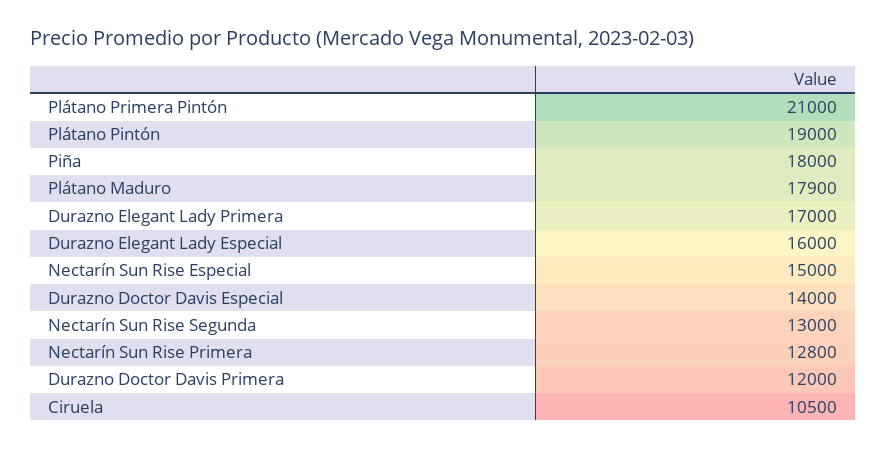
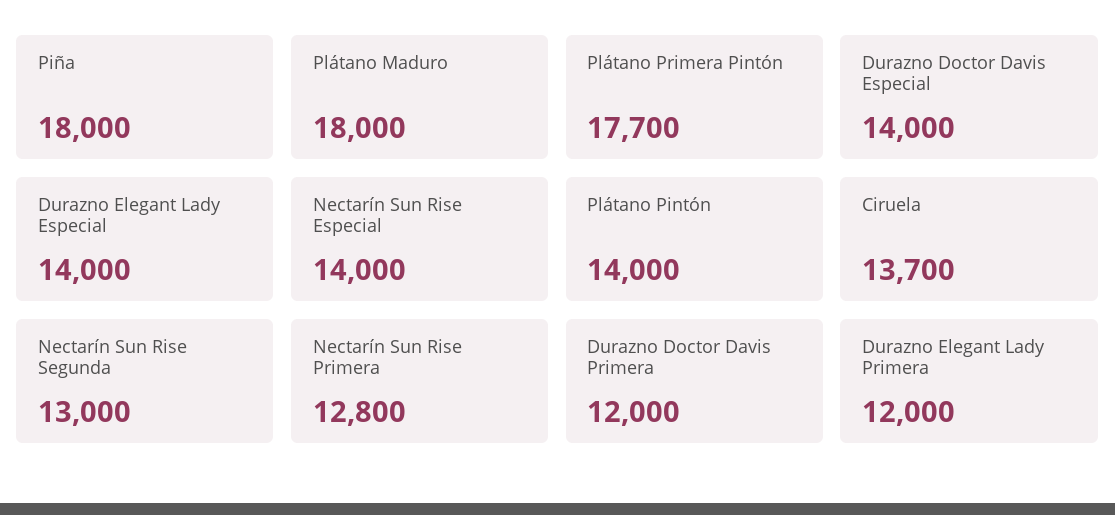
  {
-   "Plátano Primera Pintón": 21000,
+   "Plátano Primera Pintón": 17700,
-   "Plátano Pintón": 19000,
+   "Plátano Pintón": 14000,
    "Piña": 18000,
-   "Plátano Maduro": 17900,
+   "Plátano Maduro": 18000,
-   "Durazno Elegant Lady Primera": 17000,
+   "Durazno Elegant Lady Primera": 12000,
-   "Durazno Elegant Lady Especial": 16000,
+   "Durazno Elegant Lady Especial": 14000,
-   "Nectarín Sun Rise Especial": 15000,
+   "Nectarín Sun Rise Especial": 14000,
    "Durazno Doctor Davis Especial": 14000,
    "Nectarín Sun Rise Segunda": 13000,
    "Nectarín Sun Rise Primera": 12800,
    "Durazno Doctor Davis Primera": 12000,
-   "Ciruela": 10500
+   "Ciruela": 13700
  }

